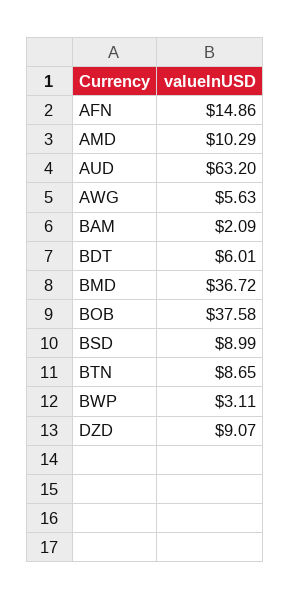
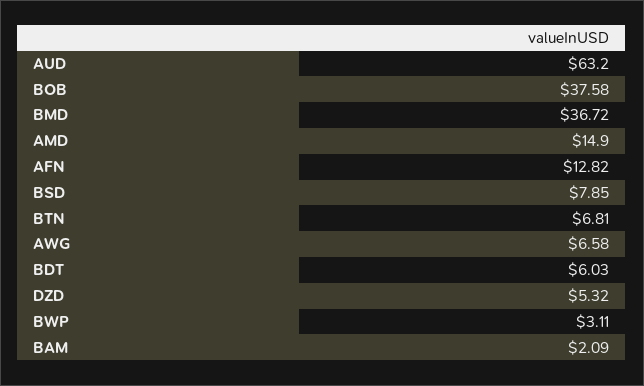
  {
-   "AFN": 14.86,
+   "AFN": 12.82,
-   "AMD": 10.29,
+   "AMD": 14.9,
    "AUD": 63.2,
-   "AWG": 5.63,
+   "AWG": 6.58,
    "BAM": 2.09,
-   "BDT": 6.01,
+   "BDT": 6.03,
    "BMD": 36.72,
    "BOB": 37.58,
-   "BSD": 8.99,
+   "BSD": 7.85,
-   "BTN": 8.65,
+   "BTN": 6.81,
    "BWP": 3.11,
-   "DZD": 9.07
+   "DZD": 5.32
  }

